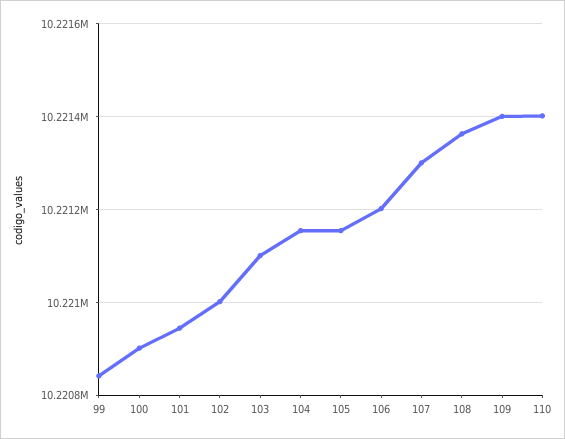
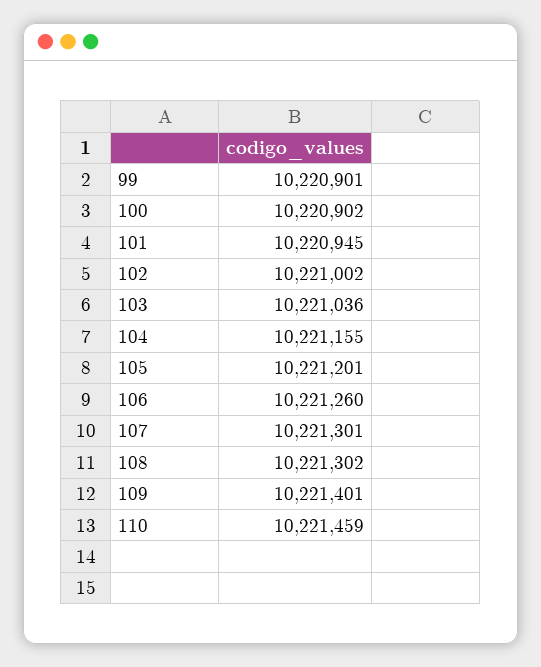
  {
-   "99": 10220840,
+   "99": 10220901,
    "100": 10220902,
    "101": 10220945,
    "102": 10221002,
-   "103": 10221100,
+   "103": 10221036,
    "104": 10221155,
-   "105": 10221160,
+   "105": 10221201,
-   "106": 10221200,
+   "106": 10221260,
    "107": 10221301,
-   "108": 10221360,
+   "108": 10221302,
    "109": 10221401,
-   "110": 10221400
+   "110": 10221459
  }

